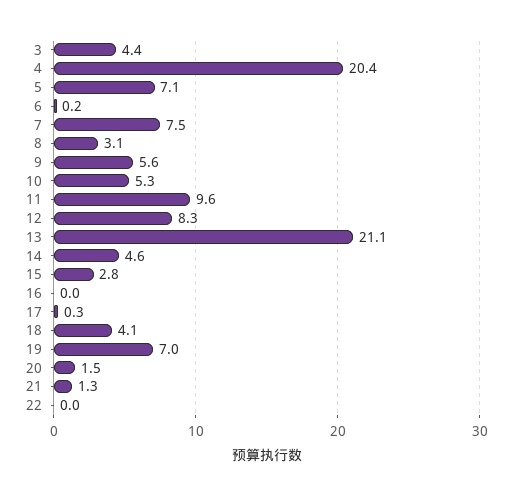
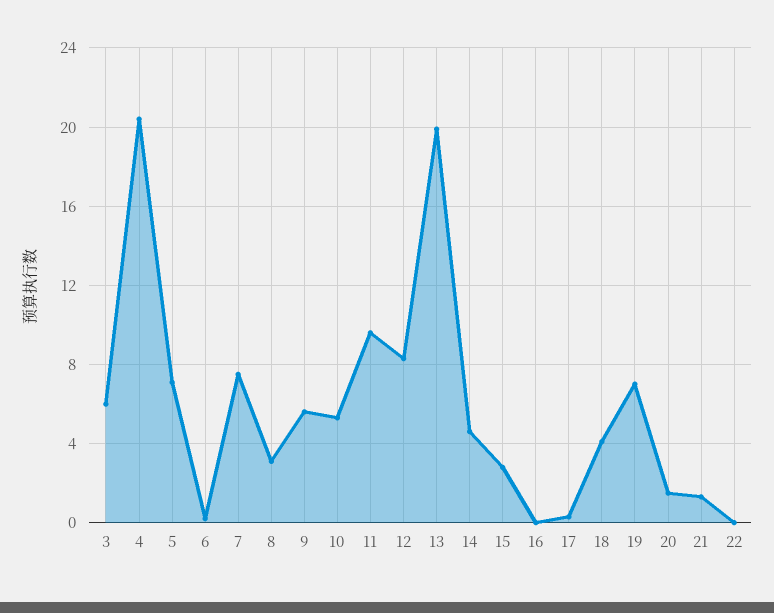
  {
-   "3": 4.4,
+   "3": 6,
    "4": 20.4,
    "5": 7.1,
    "6": 0.2,
    "7": 7.5,
    "8": 3.1,
    "9": 5.6,
    "10": 5.3,
    "11": 9.6,
    "12": 8.3,
-   "13": 21.1,
+   "13": 20,
    "14": 4.6,
    "15": 2.8,
    "16": 0,
    "17": 0.3,
    "18": 4.1,
    "19": 7,
    "20": 1.5,
    "21": 1.3,
    "22": 0
  }

